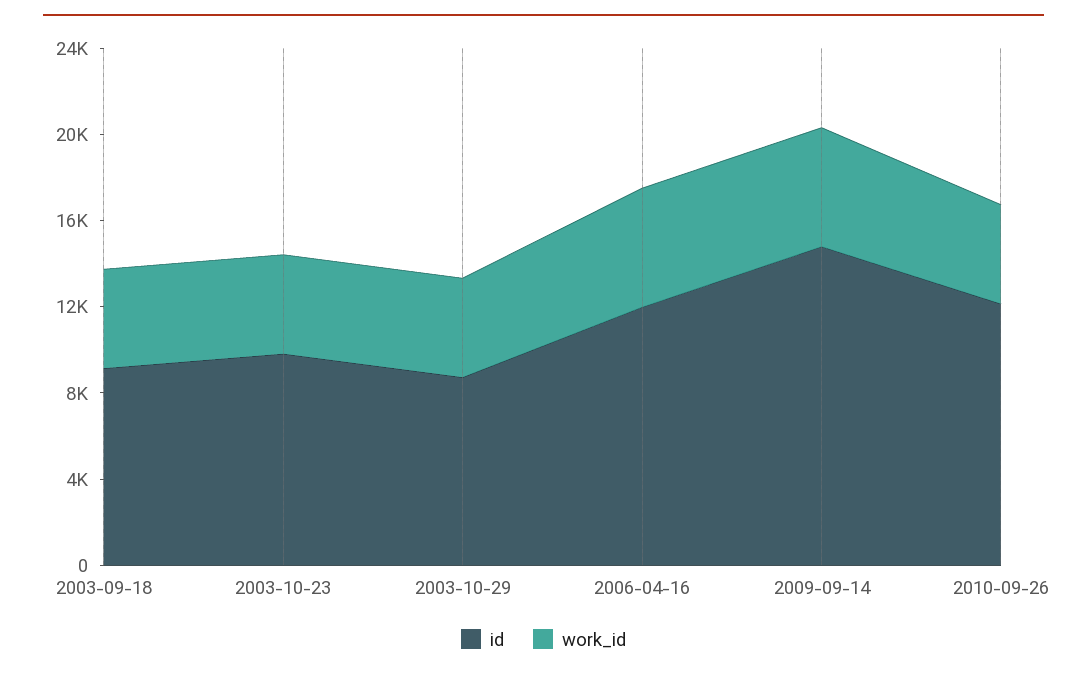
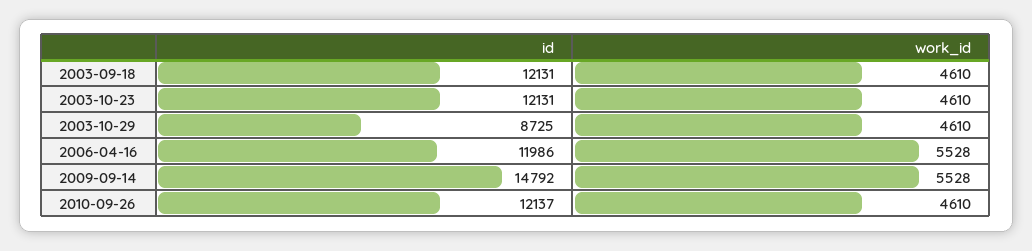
  {
    "id": {
-     "2003-09-18": 9000,
+     "2003-09-18": 12131,
-     "2003-10-23": 10000,
+     "2003-10-23": 12131,
      "2003-10-29": 8725,
      "2006-04-16": 11986,
      "2009-09-14": 14792,
      "2010-09-26": 12137
    },
    "work_id": {
      "2003-09-18": 4610,
      "2003-10-23": 4610,
      "2003-10-29": 4610,
      "2006-04-16": 5528,
      "2009-09-14": 5528,
      "2010-09-26": 4610
    }
  }

